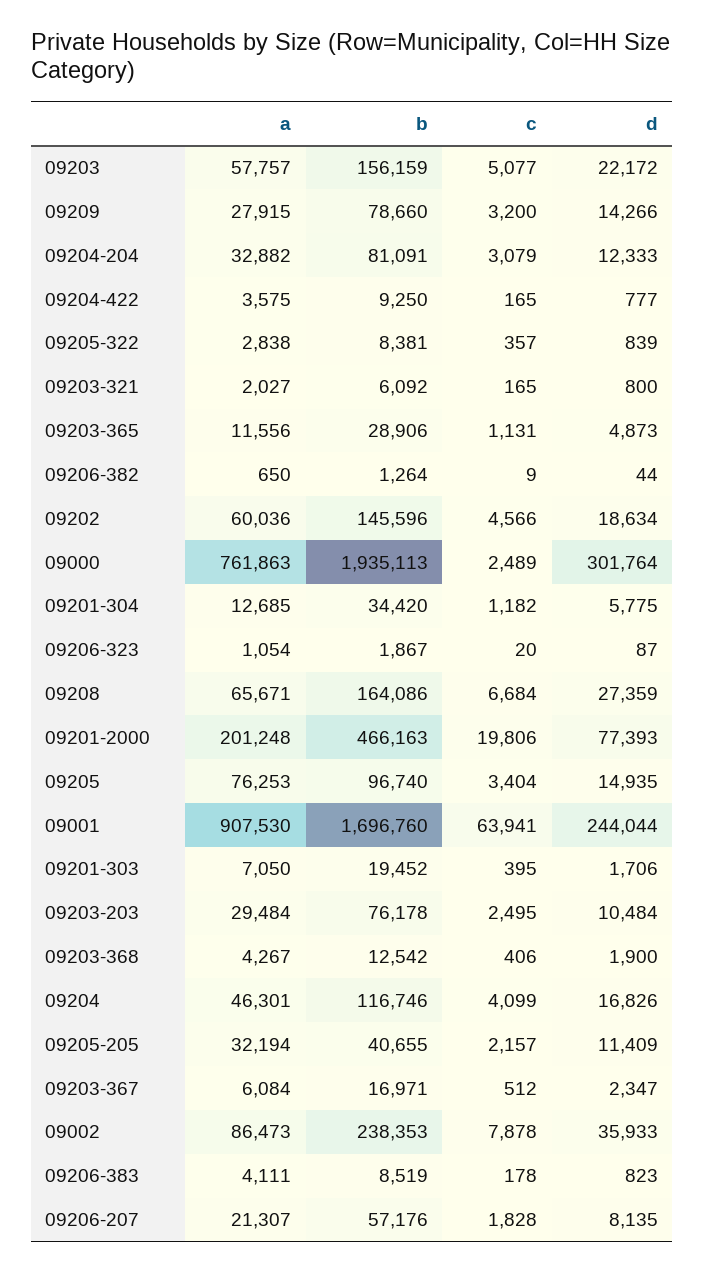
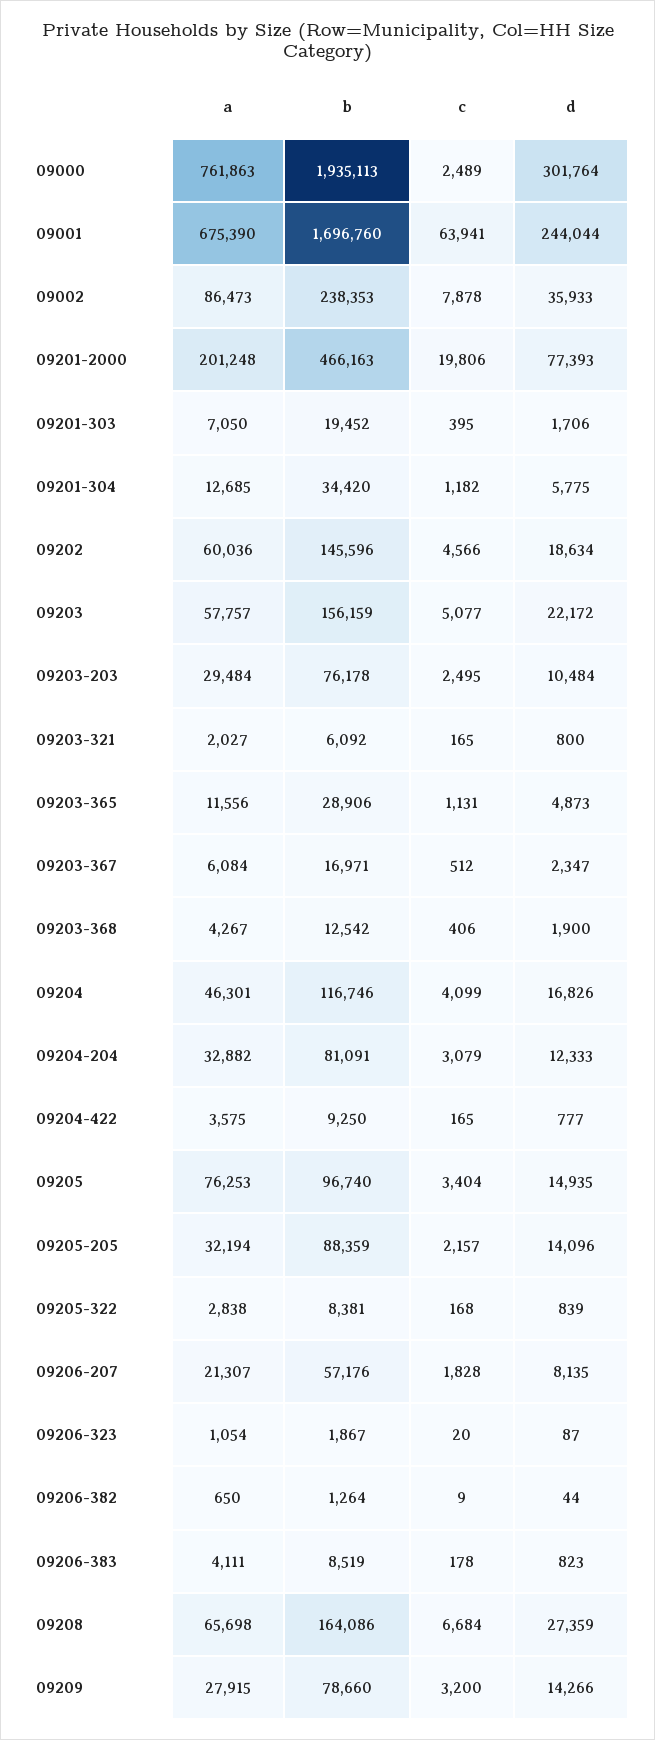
  {
    "a": {
      "09203": 57757,
      "09209": 27915,
      "09204-204": 32882,
      "09204-422": 3575,
      "09205-322": 2838,
      "09203-321": 2027,
      "09203-365": 11556,
      "09206-382": 650,
      "09202": 60036,
      "09000": 761863,
      "09201-304": 12685,
      "09206-323": 1054,
-     "09208": 65671,
+     "09208": 65698,
      "09201-2000": 201248,
      "09205": 76253,
-     "09001": 907530,
+     "09001": 675390,
      "09201-303": 7050,
      "09203-203": 29484,
      "09203-368": 4267,
      "09204": 46301,
      "09205-205": 32194,
      "09203-367": 6084,
      "09002": 86473,
      "09206-383": 4111,
      "09206-207": 21307
    },
    "b": {
      "09203": 156159,
      "09209": 78660,
      "09204-204": 81091,
      "09204-422": 9250,
      "09205-322": 8381,
      "09203-321": 6092,
      "09203-365": 28906,
      "09206-382": 1264,
      "09202": 145596,
      "09000": 1935113,
      "09201-304": 34420,
      "09206-323": 1867,
      "09208": 164086,
      "09201-2000": 466163,
      "09205": 96740,
      "09001": 1696760,
      "09201-303": 19452,
      "09203-203": 76178,
      "09203-368": 12542,
      "09204": 116746,
-     "09205-205": 40655,
+     "09205-205": 88359,
      "09203-367": 16971,
      "09002": 238353,
      "09206-383": 8519,
      "09206-207": 57176
    },
    "c": {
      "09203": 5077,
      "09209": 3200,
      "09204-204": 3079,
      "09204-422": 165,
-     "09205-322": 357,
+     "09205-322": 168,
      "09203-321": 165,
      "09203-365": 1131,
      "09206-382": 9,
      "09202": 4566,
      "09000": 2489,
      "09201-304": 1182,
      "09206-323": 20,
      "09208": 6684,
      "09201-2000": 19806,
      "09205": 3404,
      "09001": 63941,
      "09201-303": 395,
      "09203-203": 2495,
      "09203-368": 406,
      "09204": 4099,
      "09205-205": 2157,
      "09203-367": 512,
      "09002": 7878,
      "09206-383": 178,
      "09206-207": 1828
    },
    "d": {
      "09203": 22172,
      "09209": 14266,
      "09204-204": 12333,
      "09204-422": 777,
      "09205-322": 839,
      "09203-321": 800,
      "09203-365": 4873,
      "09206-382": 44,
      "09202": 18634,
      "09000": 301764,
      "09201-304": 5775,
      "09206-323": 87,
      "09208": 27359,
      "09201-2000": 77393,
      "09205": 14935,
      "09001": 244044,
      "09201-303": 1706,
      "09203-203": 10484,
      "09203-368": 1900,
      "09204": 16826,
-     "09205-205": 11409,
+     "09205-205": 14096,
      "09203-367": 2347,
      "09002": 35933,
      "09206-383": 823,
      "09206-207": 8135
    }
  }

